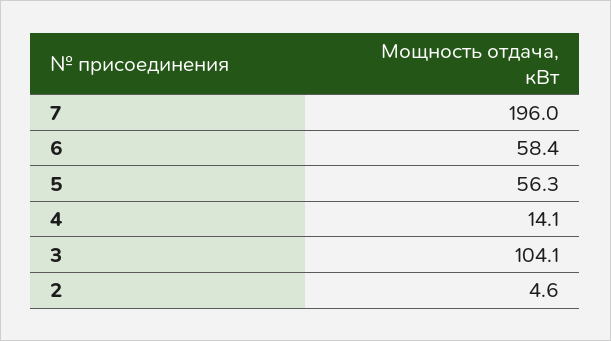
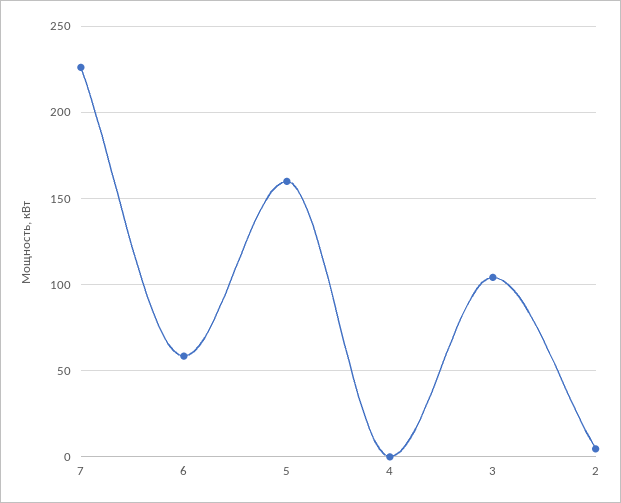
  {
-   "7": 196,
+   "7": 225,
    "6": 58.4,
-   "5": 56.3,
+   "5": 160,
-   "4": 14.1,
+   "4": 0,
    "3": 104.1,
    "2": 4.6
  }

